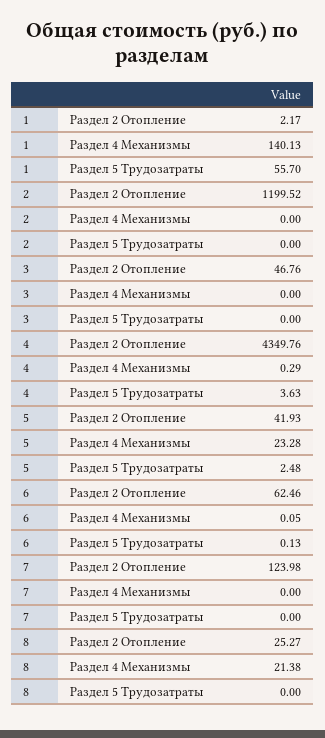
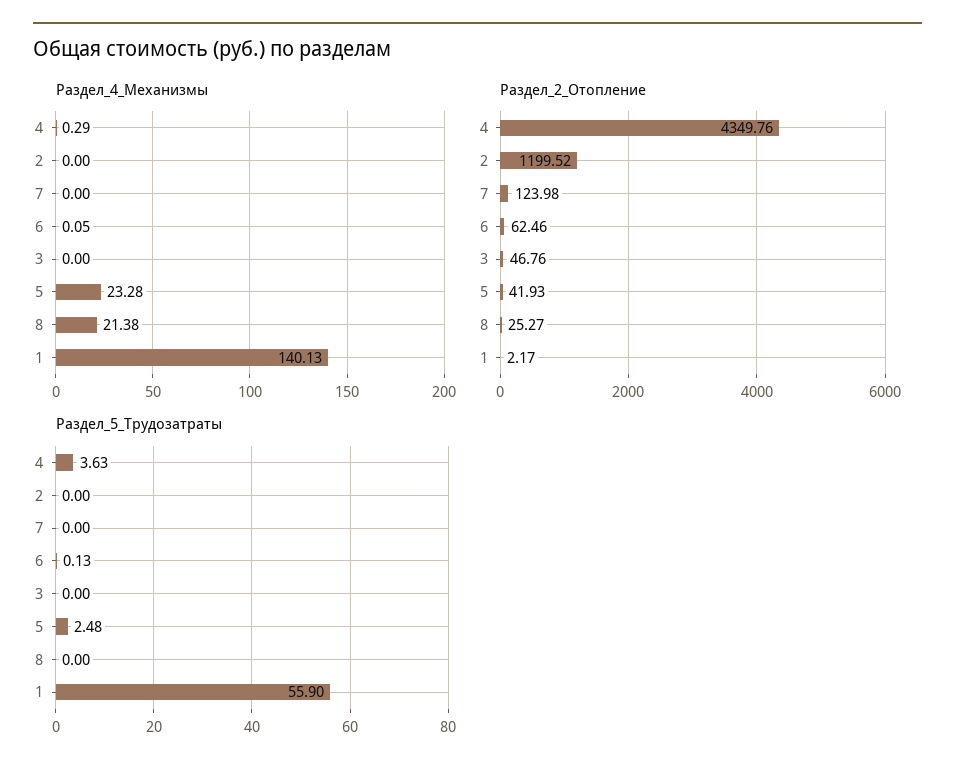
  {
    "Раздел 2 Отопление": {
      "1": 2.17,
      "2": 1199.52,
      "3": 46.76,
      "4": 4349.76,
      "5": 41.93,
      "6": 62.46,
      "7": 123.98,
      "8": 25.27
    },
    "Раздел 4 Механизмы": {
      "1": 140.13,
      "2": 0,
      "3": 0,
      "4": 0.29,
      "5": 23.28,
      "6": 0.05,
      "7": 0,
      "8": 21.38
    },
    "Раздел 5 Трудозатраты": {
-     "1": 55.7,
+     "1": 55.9,
      "2": 0,
      "3": 0,
      "4": 3.63,
      "5": 2.48,
      "6": 0.13,
      "7": 0,
      "8": 0
    }
  }

